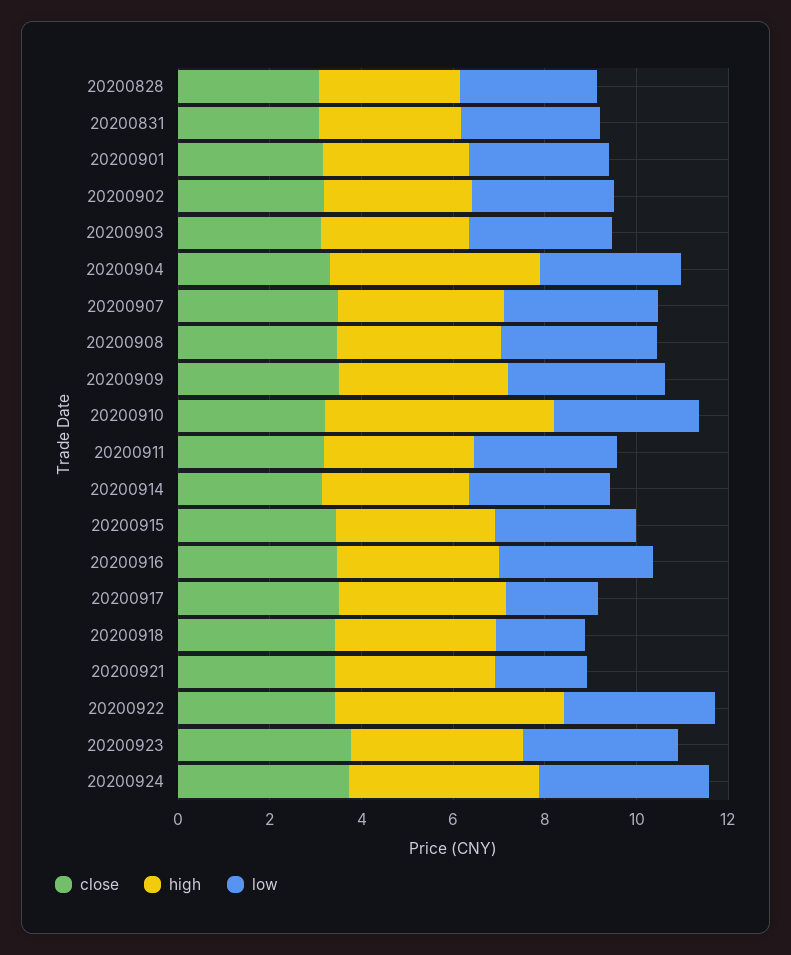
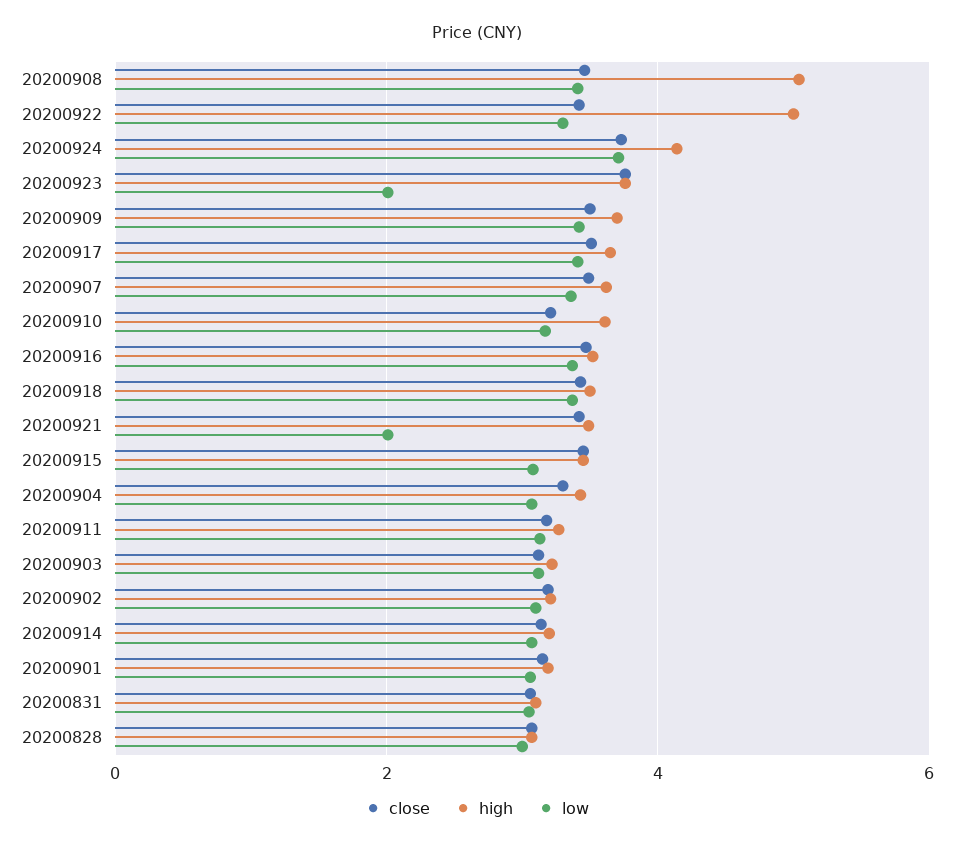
  {
    "close": {
      "20200828": 3,
      "20200831": 3,
      "20200901": 3.2,
      "20200902": 3.2,
      "20200903": 3.2,
      "20200904": 3.4,
      "20200907": 3.4,
      "20200908": 3.4,
      "20200909": 3.6,
      "20200910": 3.2,
      "20200911": 3.2,
      "20200914": 3.2,
      "20200915": 3.4,
      "20200916": 3.4,
      "20200917": 3.6,
      "20200918": 3.4,
      "20200921": 3.4,
      "20200922": 3.4,
      "20200923": 3.8,
      "20200924": 3.8
    },
    "high": {
      "20200828": 3,
      "20200831": 3.2,
      "20200901": 3.2,
      "20200902": 3.2,
      "20200903": 3.2,
-     "20200904": 4.5,
+     "20200904": 3.4,
      "20200907": 3.6,
-     "20200908": 3.5,
+     "20200908": 5,
      "20200909": 3.8,
-     "20200910": 5,
+     "20200910": 3.6,
      "20200911": 3.2,
      "20200914": 3.2,
      "20200915": 3.4,
      "20200916": 3.6,
      "20200917": 3.6,
      "20200918": 3.6,
      "20200921": 3.4,
      "20200922": 5,
      "20200923": 3.8,
      "20200924": 4.2
    },
    "low": {
      "20200828": 3,
      "20200831": 3,
      "20200901": 3,
      "20200902": 3.2,
      "20200903": 3.2,
      "20200904": 3,
      "20200907": 3.4,
      "20200908": 3.4,
      "20200909": 3.4,
      "20200910": 3.2,
      "20200911": 3.2,
      "20200914": 3,
      "20200915": 3,
      "20200916": 3.4,
-     "20200917": 2,
+     "20200917": 3.4,
-     "20200918": 2,
+     "20200918": 3.4,
      "20200921": 2,
      "20200922": 3.4,
-     "20200923": 3.5,
+     "20200923": 2,
      "20200924": 3.8
    }
  }

